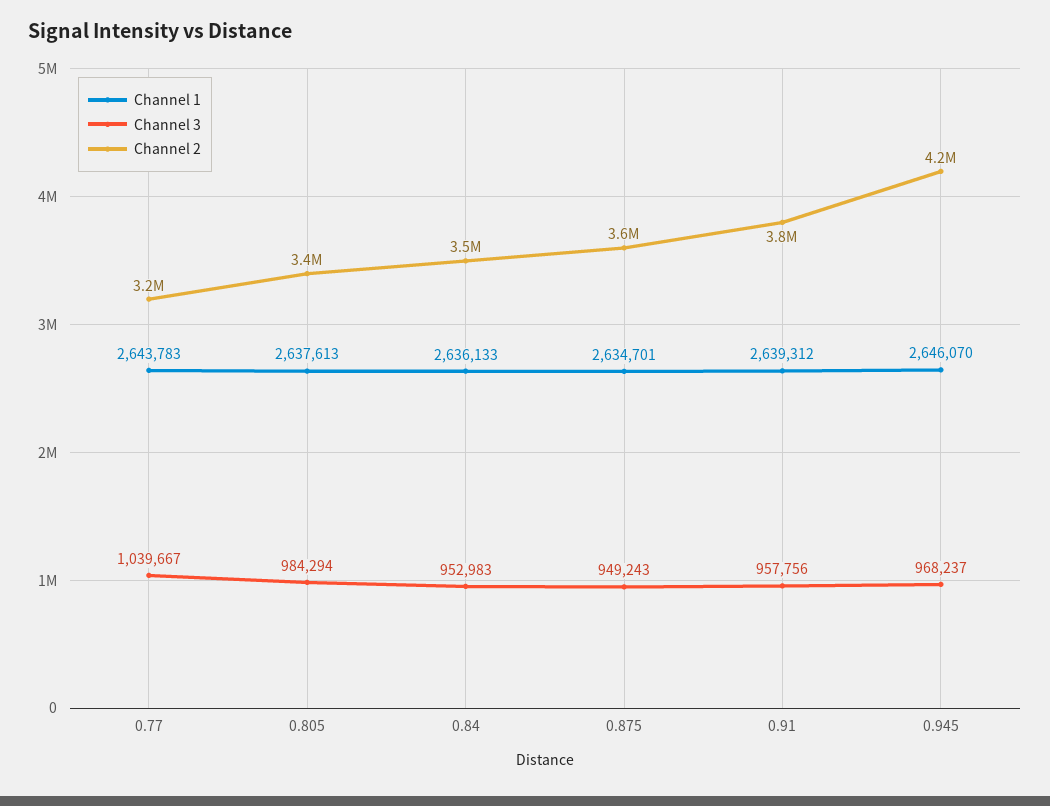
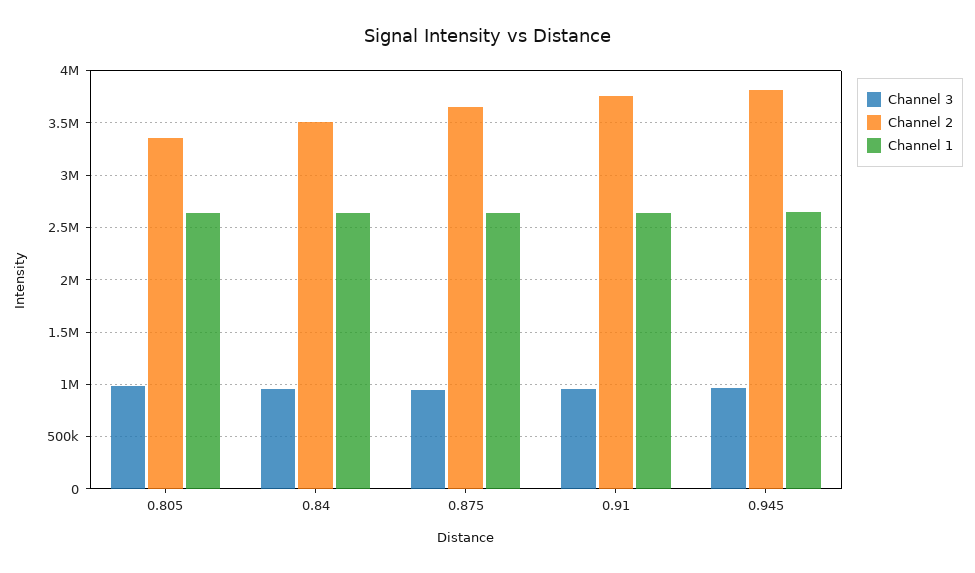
  {
    "Channel 1": {
-     "0.77": 2643783,
      "0.805": 2637613,
      "0.84": 2636133,
      "0.875": 2634701,
      "0.91": 2639312,
      "0.945": 2646070
    },
    "Channel 3": {
-     "0.77": 1039667,
      "0.805": 984294,
      "0.84": 952983,
      "0.875": 949243,
      "0.91": 957756,
      "0.945": 968237
    },
    "Channel 2": {
-     "0.77": 3200000,
      "0.805": 3400000,
      "0.84": 3500000,
      "0.875": 3600000,
      "0.91": 3800000,
-     "0.945": 4200000
+     "0.945": 3800000
    }
  }

